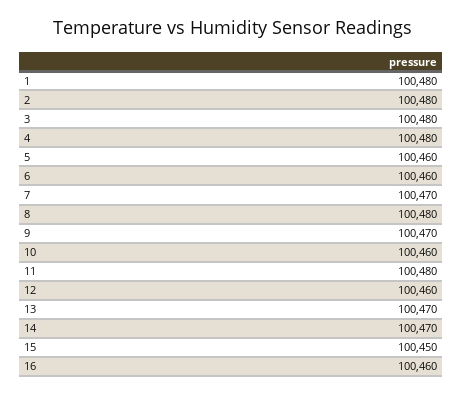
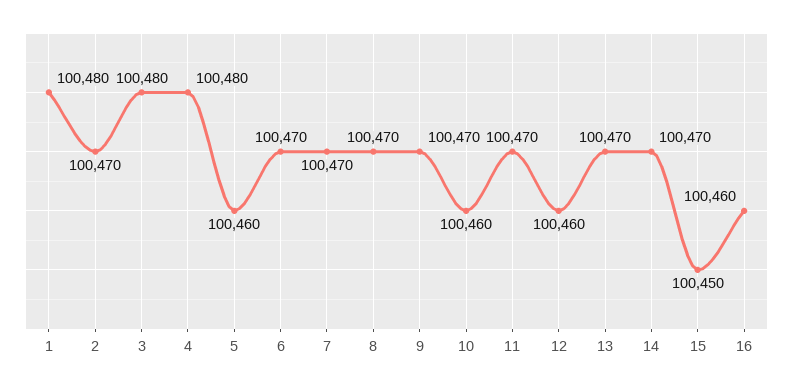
  {
    "1": 100480,
-   "2": 100480,
+   "2": 100470,
    "3": 100480,
    "4": 100480,
    "5": 100460,
-   "6": 100460,
+   "6": 100470,
    "7": 100470,
-   "8": 100480,
+   "8": 100470,
    "9": 100470,
    "10": 100460,
-   "11": 100480,
+   "11": 100470,
    "12": 100460,
    "13": 100470,
    "14": 100470,
    "15": 100450,
    "16": 100460
  }

